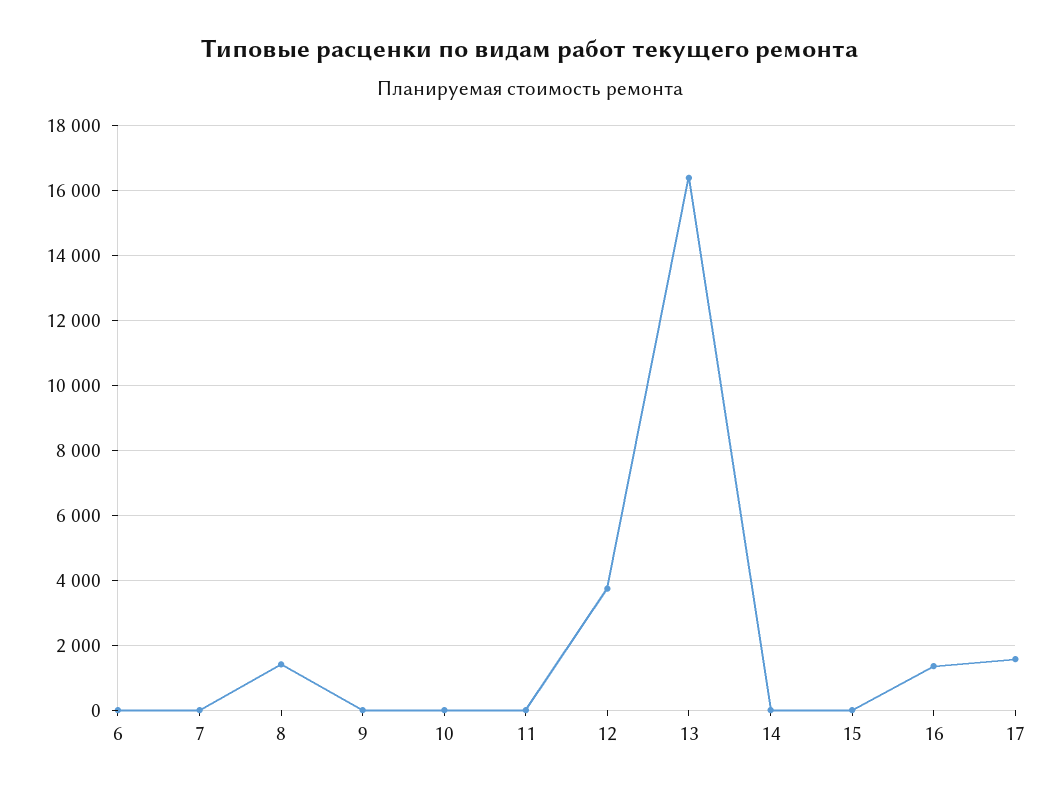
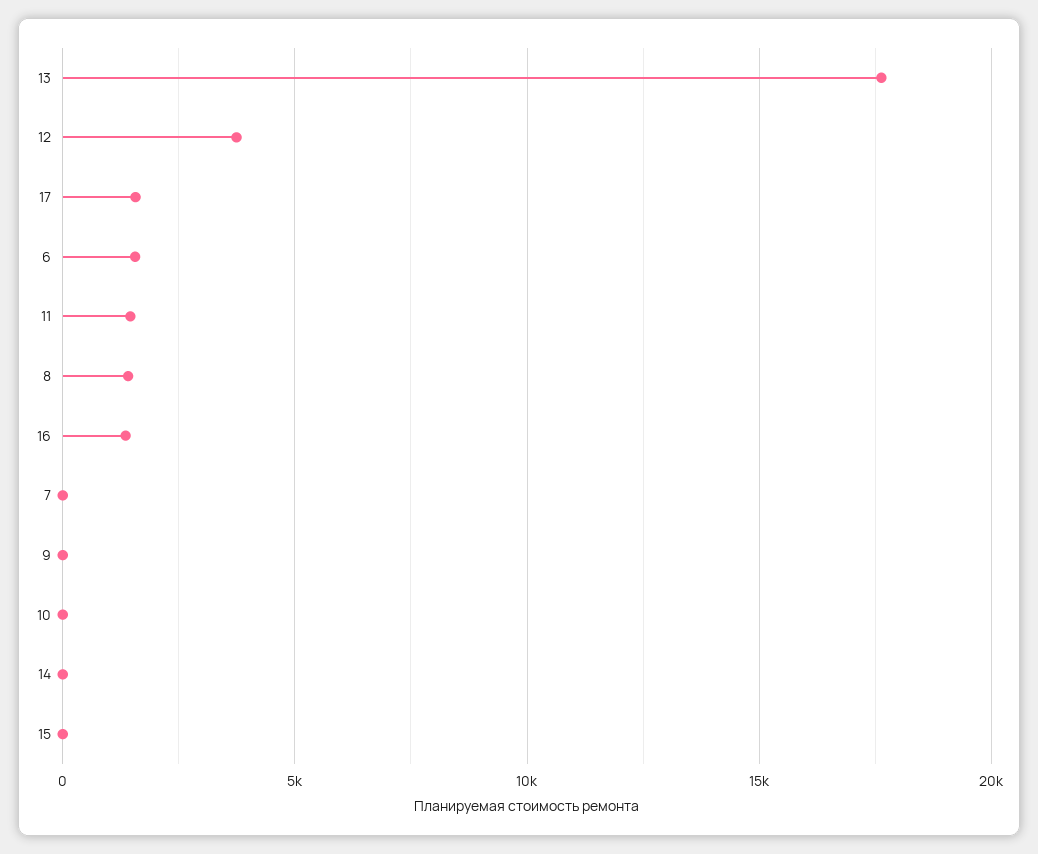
  {
-   "6": 0,
+   "6": 1500,
    "7": 0,
    "8": 1400,
    "9": 0,
    "10": 0,
-   "11": 0,
+   "11": 1500,
    "12": 3800,
-   "13": 16400,
+   "13": 17500,
    "14": 0,
    "15": 0,
    "16": 1400,
    "17": 1600
  }

